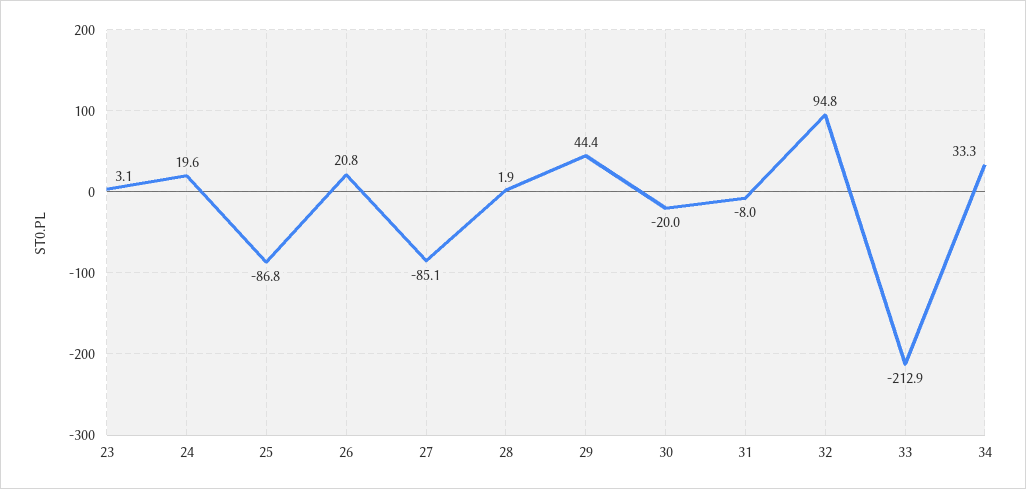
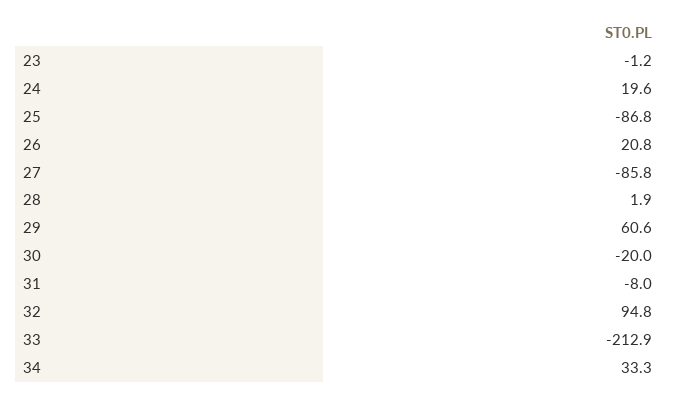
  {
-   "23": 3.1,
+   "23": -1.2,
    "24": 19.6,
    "25": -86.8,
    "26": 20.8,
-   "27": -85.1,
+   "27": -85.8,
    "28": 1.9,
-   "29": 44.4,
+   "29": 60.6,
    "30": -20,
    "31": -8,
    "32": 94.8,
    "33": -212.9,
    "34": 33.3
  }

